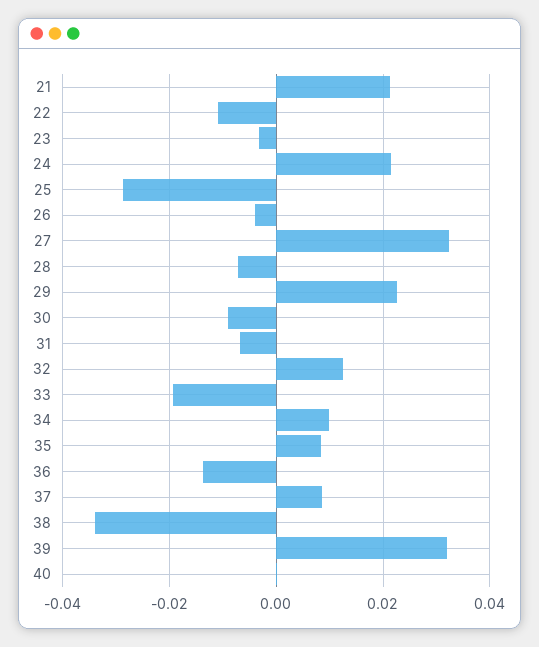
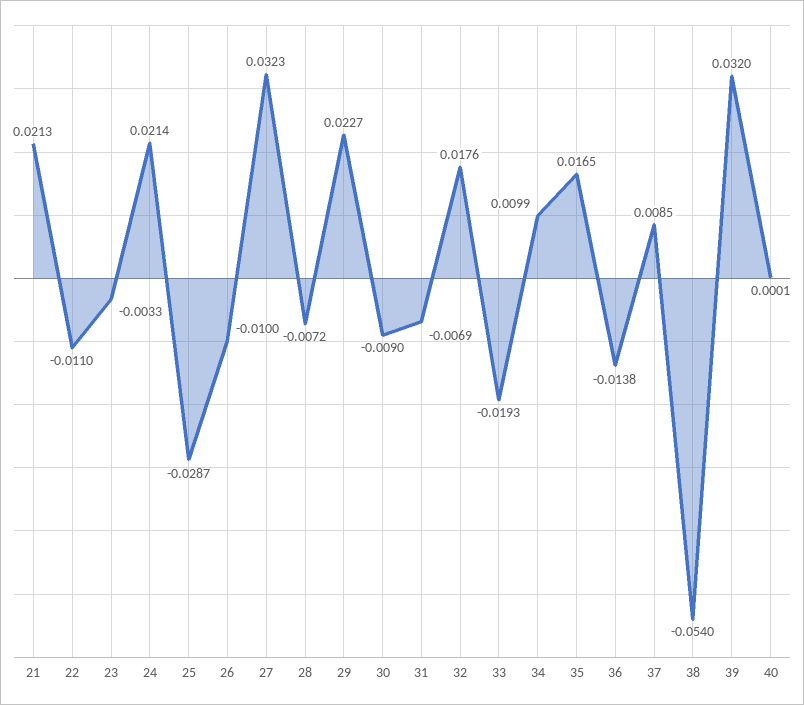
  {
    "21": 0.0213,
    "22": -0.011,
    "23": -0.0033,
    "24": 0.0214,
    "25": -0.0287,
-   "26": -0.004,
+   "26": -0.01,
    "27": 0.0323,
    "28": -0.0072,
    "29": 0.0227,
    "30": -0.009,
    "31": -0.0069,
-   "32": 0.012,
+   "32": 0.0176,
    "33": -0.0193,
    "34": 0.0099,
-   "35": 0.008,
+   "35": 0.0165,
    "36": -0.0138,
    "37": 0.0085,
-   "38": -0.034,
+   "38": -0.054,
    "39": 0.032,
    "40": 0.0001
  }

